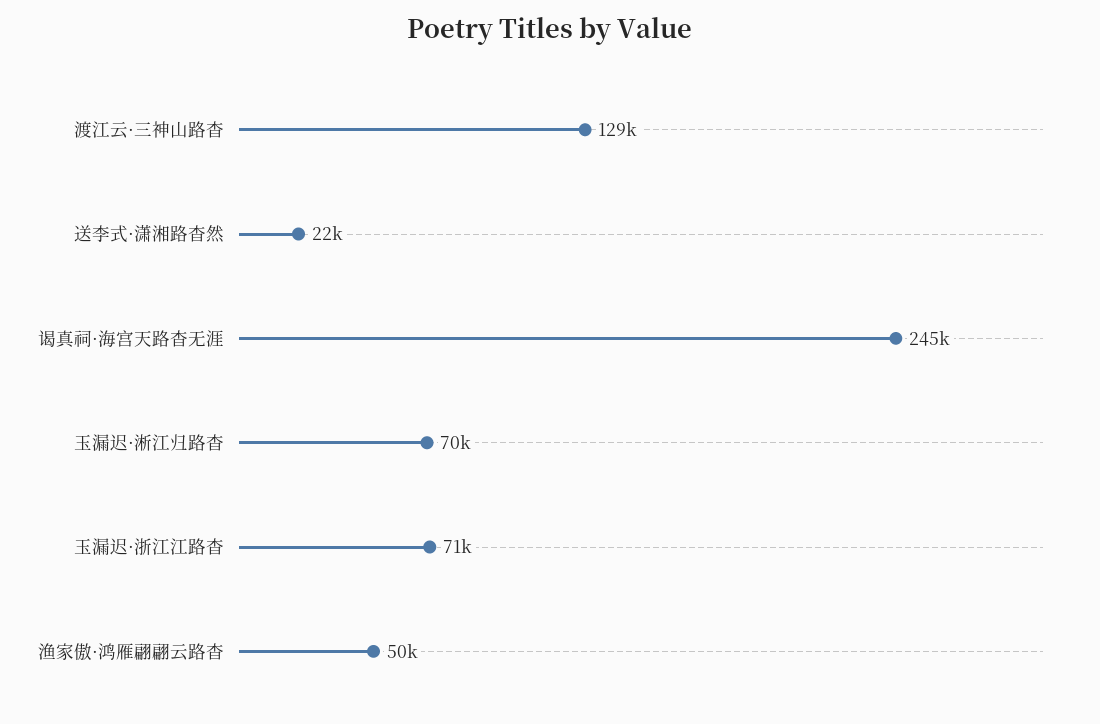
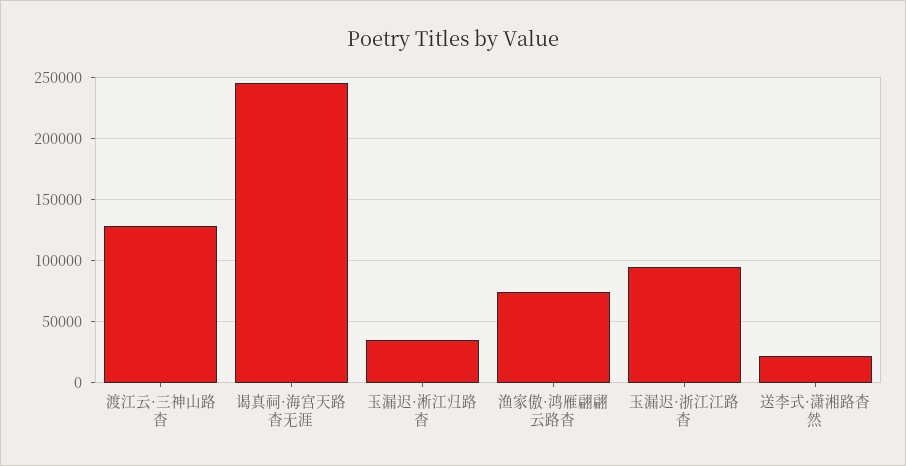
  {
    "渡江云·三神山路杳": 129000,
    "送李式·潇湘路杳然": 22000,
    "谒真祠·海宫天路杳无涯": 245000,
-   "玉漏迟·淅江归路杳": 70000,
+   "玉漏迟·淅江归路杳": 35000,
-   "玉漏迟·浙江江路杳": 71000,
+   "玉漏迟·浙江江路杳": 95000,
-   "渔家傲·鸿雁翩翩云路杳": 50000
+   "渔家傲·鸿雁翩翩云路杳": 75000
  }

